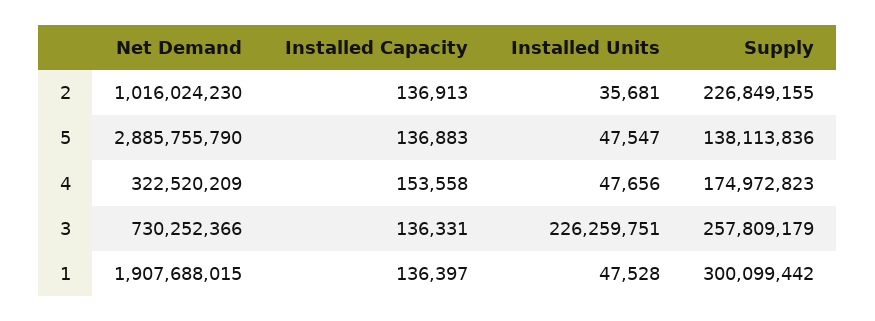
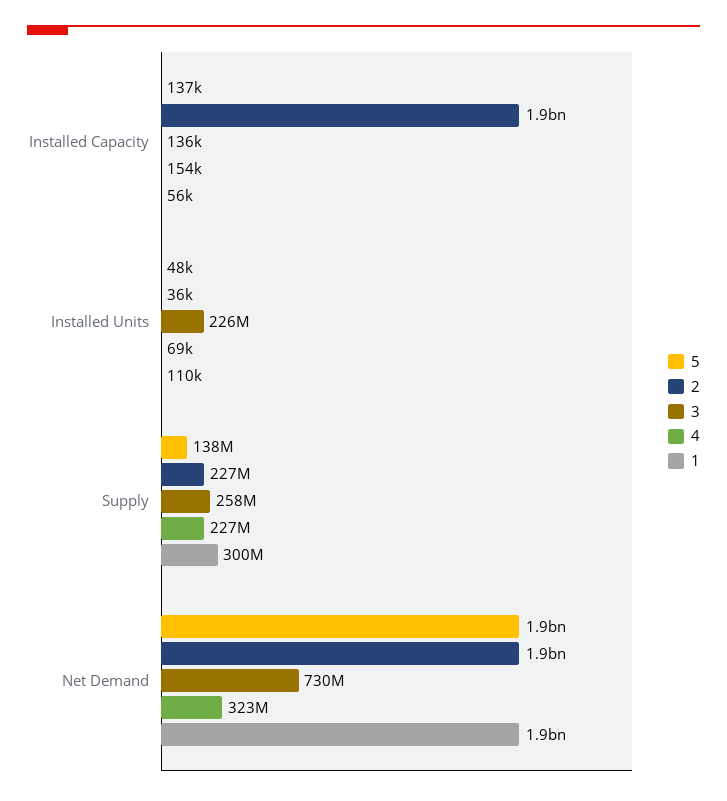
  {
    "2": {
-     "Net Demand": 1016024230,
+     "Net Demand": 1900000000,
-     "Installed Capacity": 136913,
+     "Installed Capacity": 1900000000,
      "Installed Units": 35681,
      "Supply": 226849155
    },
    "5": {
-     "Net Demand": 2885755790,
+     "Net Demand": 1900000000,
      "Installed Capacity": 136883,
      "Installed Units": 47547,
      "Supply": 138113836
    },
    "4": {
      "Net Demand": 322520209,
      "Installed Capacity": 153558,
-     "Installed Units": 47656,
+     "Installed Units": 69000,
-     "Supply": 174972823
+     "Supply": 227000000
    },
    "3": {
      "Net Demand": 730252366,
      "Installed Capacity": 136331,
      "Installed Units": 226259751,
      "Supply": 257809179
    },
    "1": {
      "Net Demand": 1907688015,
-     "Installed Capacity": 136397,
+     "Installed Capacity": 56000,
-     "Installed Units": 47528,
+     "Installed Units": 110000,
      "Supply": 300099442
    }
  }

